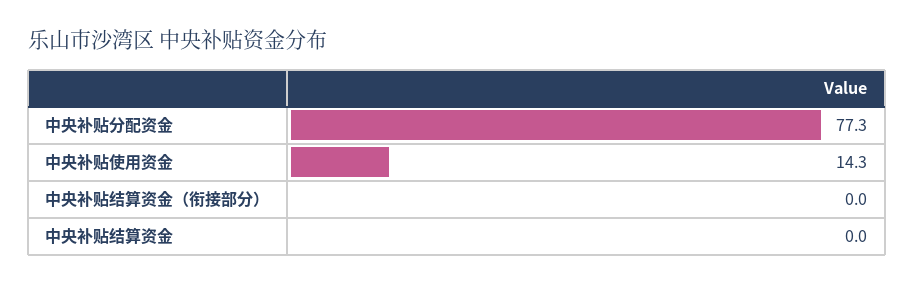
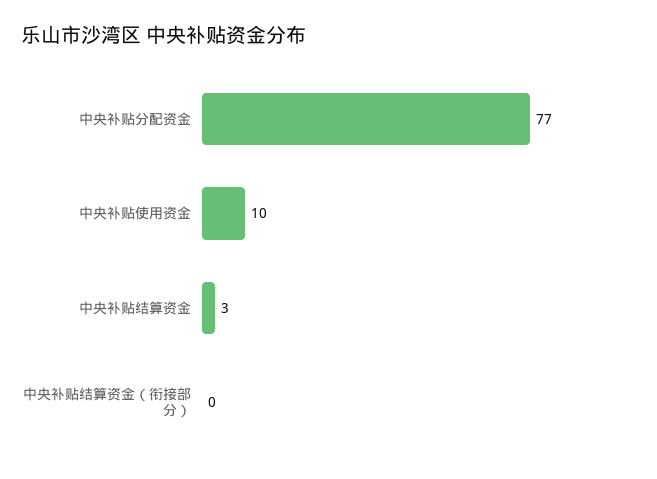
  {
    "中央补贴分配资金": 77.3,
-   "中央补贴使用资金": 14.3,
+   "中央补贴使用资金": 10,
    "中央补贴结算资金（衔接部分）": 0,
-   "中央补贴结算资金": 0
+   "中央补贴结算资金": 3
  }

